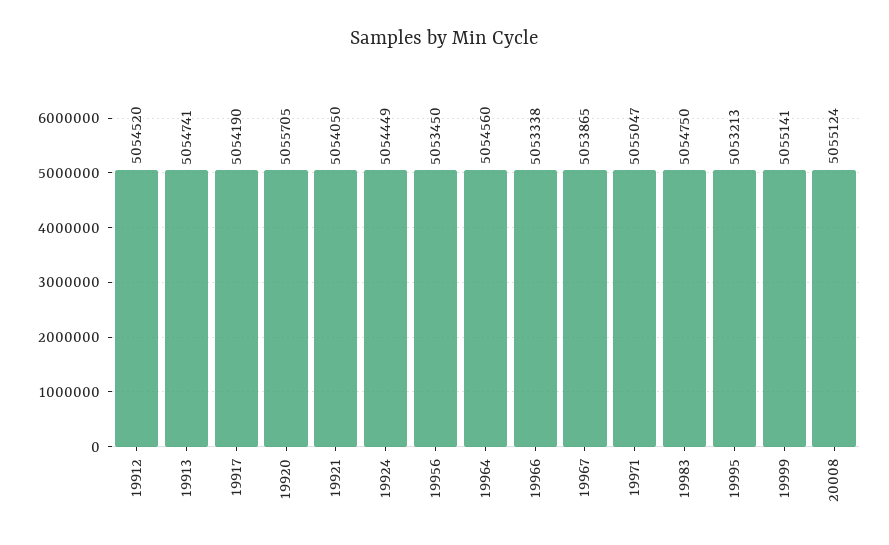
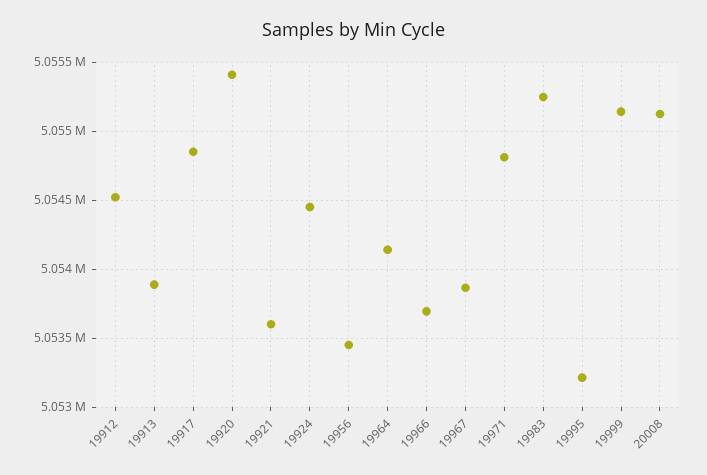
  {
    "19912": 5054520,
-   "19913": 5054741,
+   "19913": 5053900,
-   "19917": 5054190,
+   "19917": 5054850,
-   "19920": 5055705,
+   "19920": 5055400,
-   "19921": 5054050,
+   "19921": 5053600,
    "19924": 5054449,
    "19956": 5053450,
-   "19964": 5054560,
+   "19964": 5054150,
-   "19966": 5053338,
+   "19966": 5053700,
    "19967": 5053865,
-   "19971": 5055047,
+   "19971": 5054800,
-   "19983": 5054750,
+   "19983": 5055250,
    "19995": 5053213,
    "19999": 5055141,
    "20008": 5055124
  }

